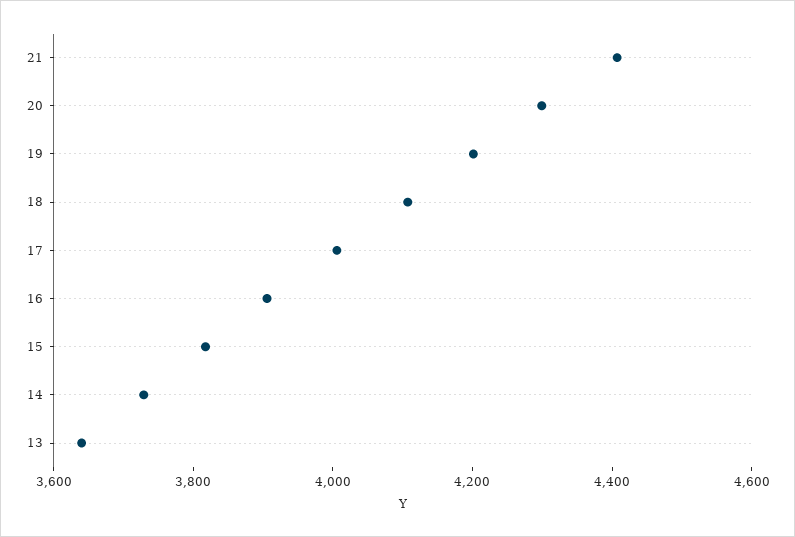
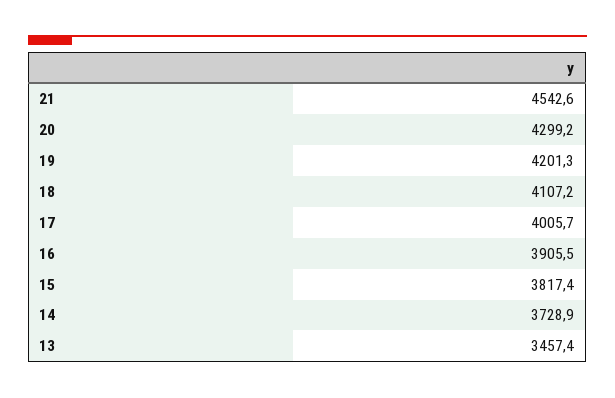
  {
-   "21": 4400,
+   "21": 4542.6,
    "20": 4299.2,
    "19": 4201.3,
    "18": 4107.2,
    "17": 4005.7,
    "16": 3905.5,
    "15": 3817.4,
    "14": 3728.9,
-   "13": 3650
+   "13": 3457.4
  }

